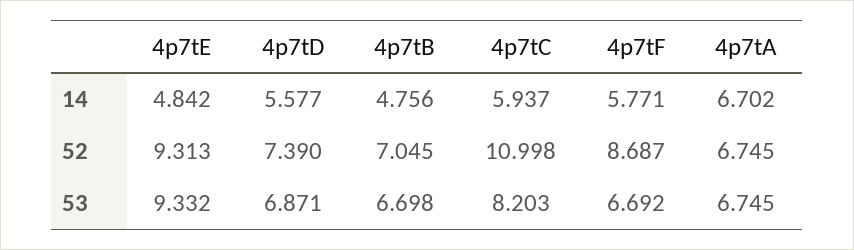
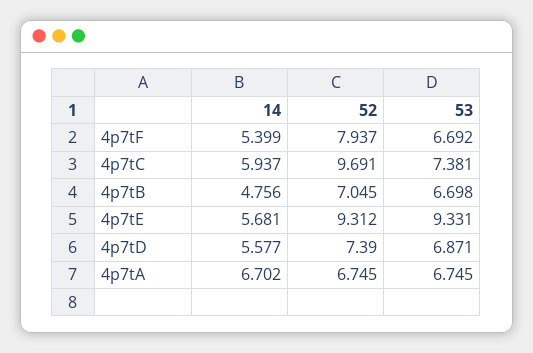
  {
    "4p7tE": {
-     "14": 4.842,
+     "14": 5.681,
-     "52": 9.313,
+     "52": 9.312,
-     "53": 9.332
+     "53": 9.331
    },
    "4p7tD": {
      "14": 5.577,
      "52": 7.39,
      "53": 6.871
    },
    "4p7tB": {
      "14": 4.756,
      "52": 7.045,
      "53": 6.698
    },
    "4p7tC": {
      "14": 5.937,
-     "52": 10.998,
+     "52": 9.691,
-     "53": 8.203
+     "53": 7.381
    },
    "4p7tF": {
-     "14": 5.771,
+     "14": 5.399,
-     "52": 8.687,
+     "52": 7.937,
      "53": 6.692
    },
    "4p7tA": {
      "14": 6.702,
      "52": 6.745,
      "53": 6.745
    }
  }

